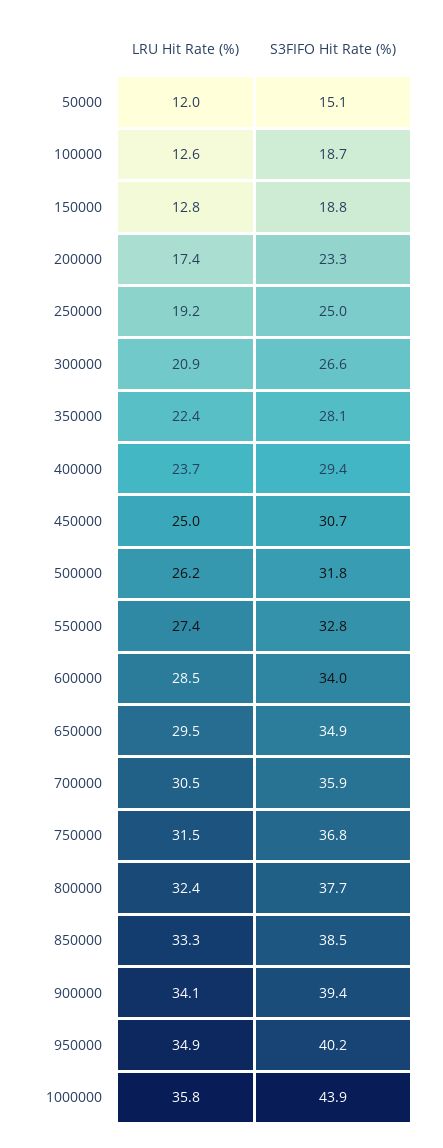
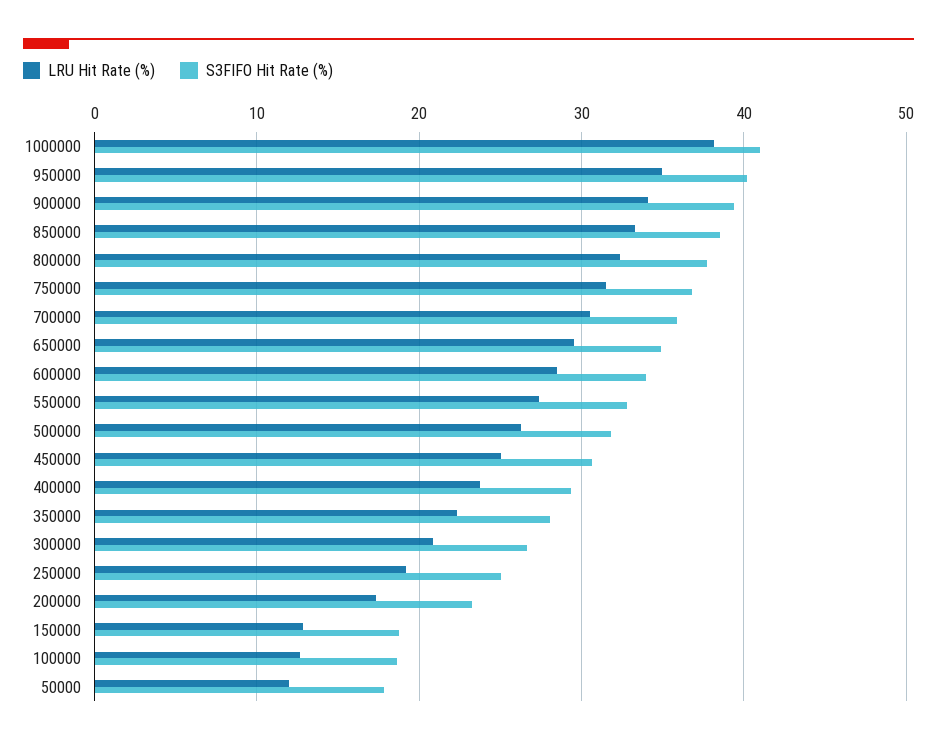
  {
    "LRU Hit Rate (%)": {
      "50000": 12,
      "100000": 12.6,
      "150000": 12.8,
      "200000": 17.4,
      "250000": 19.2,
      "300000": 20.9,
      "350000": 22.4,
      "400000": 23.7,
      "450000": 25,
      "500000": 26.2,
      "550000": 27.4,
      "600000": 28.5,
      "650000": 29.5,
      "700000": 30.5,
      "750000": 31.5,
      "800000": 32.4,
      "850000": 33.3,
      "900000": 34.1,
      "950000": 34.9,
-     "1000000": 35.8
+     "1000000": 38
    },
    "S3FIFO Hit Rate (%)": {
-     "50000": 15.1,
+     "50000": 18,
      "100000": 18.7,
      "150000": 18.8,
      "200000": 23.3,
      "250000": 25,
      "300000": 26.6,
      "350000": 28.1,
      "400000": 29.4,
      "450000": 30.7,
      "500000": 31.8,
      "550000": 32.8,
      "600000": 34,
      "650000": 34.9,
      "700000": 35.9,
      "750000": 36.8,
      "800000": 37.7,
      "850000": 38.5,
      "900000": 39.4,
      "950000": 40.2,
-     "1000000": 43.9
+     "1000000": 41
    }
  }

